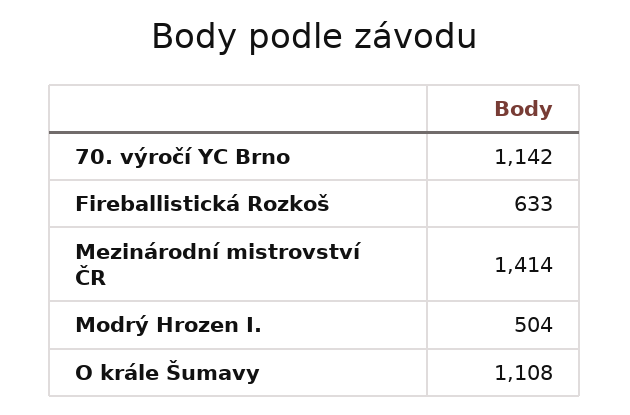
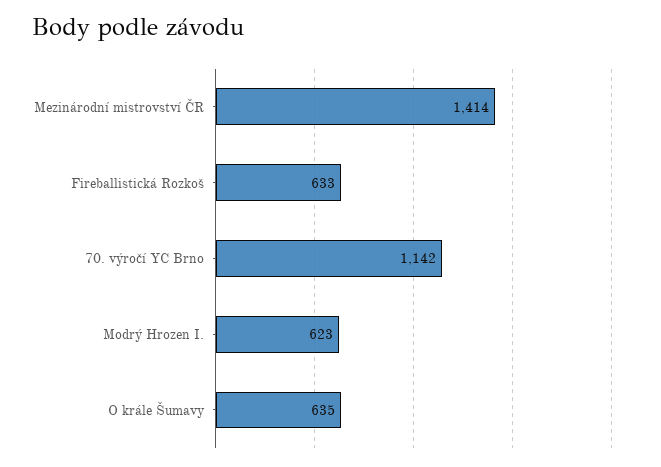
  {
    "70. výročí YC Brno": 1142,
    "Fireballistická Rozkoš": 633,
    "Mezinárodní mistrovství ČR": 1414,
-   "Modrý Hrozen I.": 504,
+   "Modrý Hrozen I.": 623,
-   "O krále Šumavy": 1108
+   "O krále Šumavy": 635
  }

